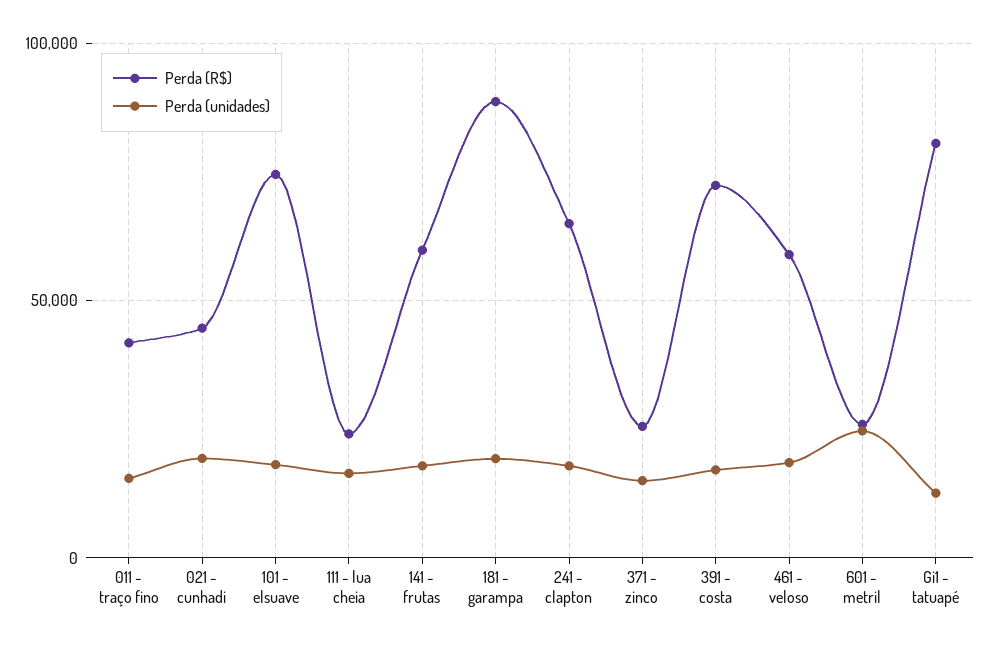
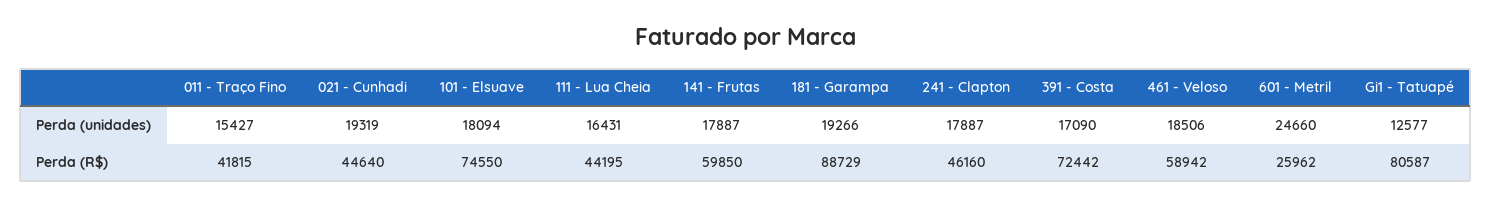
  {
    "Perda (R$)": {
      "011 - traço fino": 41815,
      "021 - cunhadi": 44640,
      "101 - elsuave": 74550,
-     "111 - lua cheia": 25000,
+     "111 - lua cheia": 44195,
      "141 - frutas": 59850,
      "181 - garampa": 88729,
-     "241 - clapton": 65000,
+     "241 - clapton": 46160,
-     "371 - zinco": 25000,
      "391 - costa": 72442,
      "461 - veloso": 58942,
      "601 - metril": 25962,
      "Gi1 - tatuapé": 80587
    },
    "Perda (unidades)": {
      "011 - traço fino": 15427,
      "021 - cunhadi": 19319,
      "101 - elsuave": 18094,
      "111 - lua cheia": 16431,
      "141 - frutas": 17887,
      "181 - garampa": 19266,
      "241 - clapton": 17887,
-     "371 - zinco": 15000,
      "391 - costa": 17090,
      "461 - veloso": 18506,
      "601 - metril": 24660,
      "Gi1 - tatuapé": 12577
    }
  }

